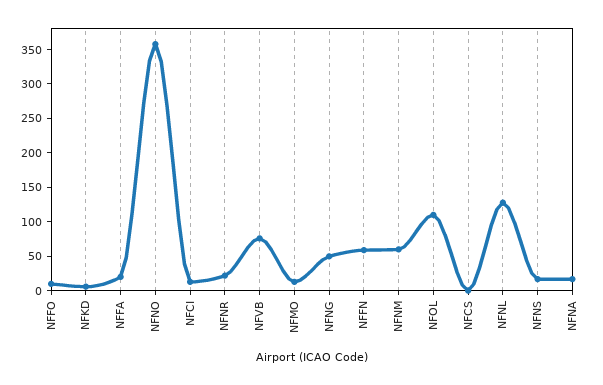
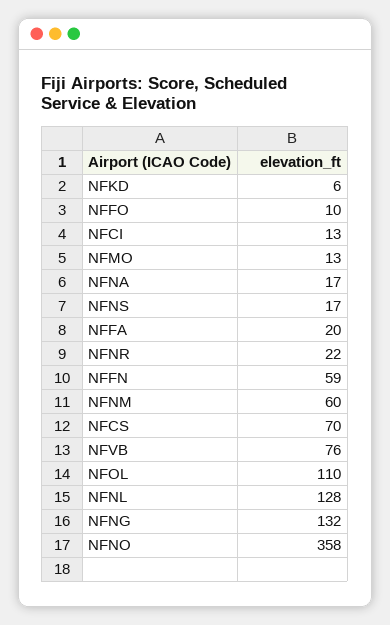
  {
    "NFFO": 10,
    "NFKD": 6,
    "NFFA": 20,
    "NFNO": 358,
    "NFCI": 13,
    "NFNR": 22,
    "NFVB": 76,
    "NFMO": 13,
-   "NFNG": 50,
+   "NFNG": 132,
    "NFFN": 59,
    "NFNM": 60,
    "NFOL": 110,
-   "NFCS": 0,
+   "NFCS": 70,
    "NFNL": 128,
    "NFNS": 17,
    "NFNA": 17
  }

